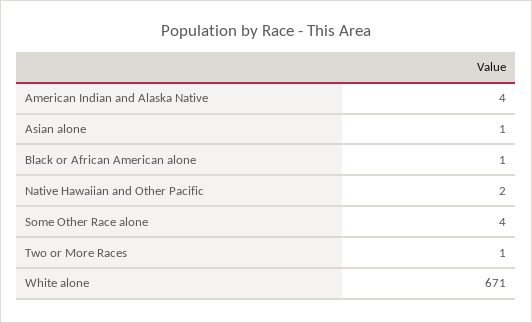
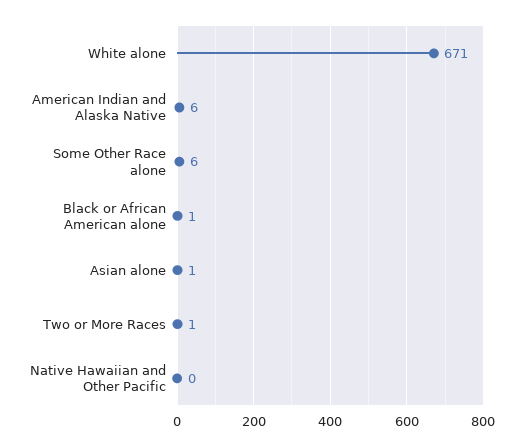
  {
-   "American Indian and Alaska Native": 4,
+   "American Indian and Alaska Native": 6,
    "Asian alone": 1,
    "Black or African American alone": 1,
-   "Native Hawaiian and Other Pacific": 2,
+   "Native Hawaiian and Other Pacific": 0,
-   "Some Other Race alone": 4,
+   "Some Other Race alone": 6,
    "Two or More Races": 1,
    "White alone": 671
  }

